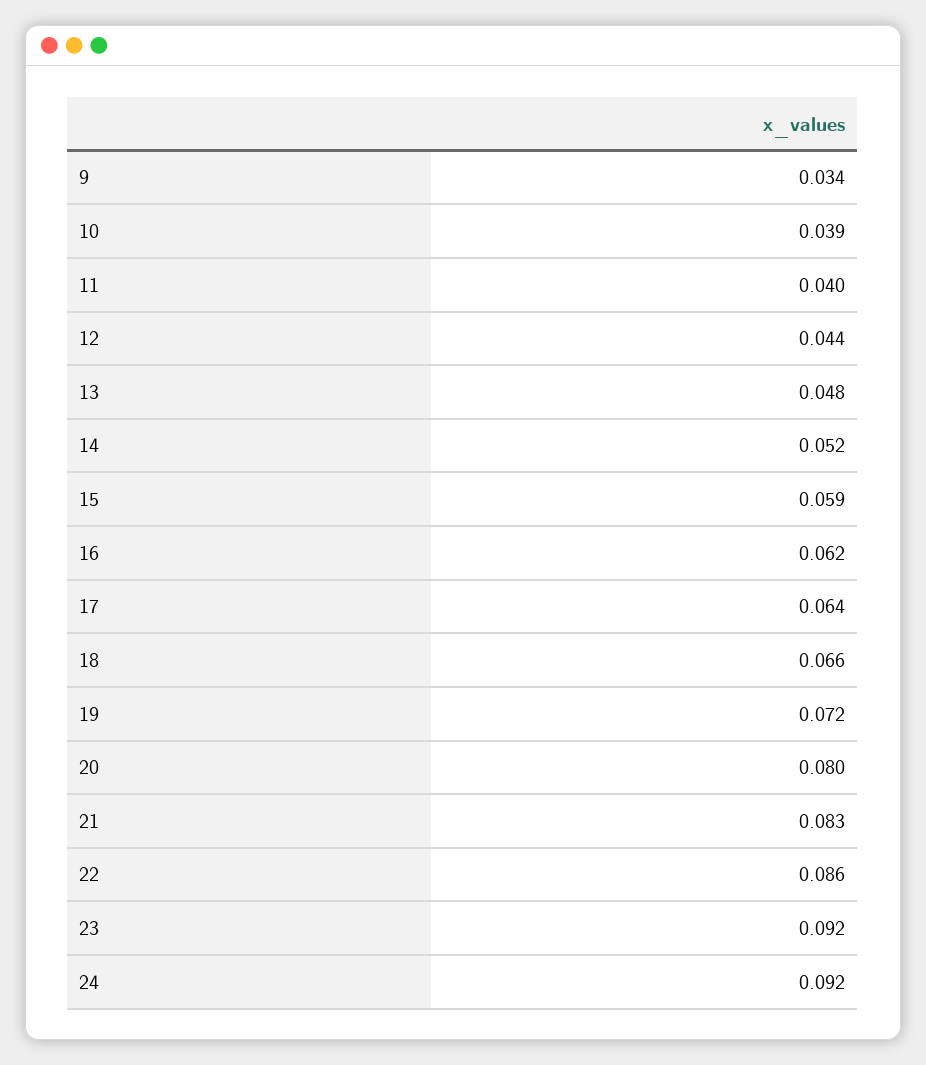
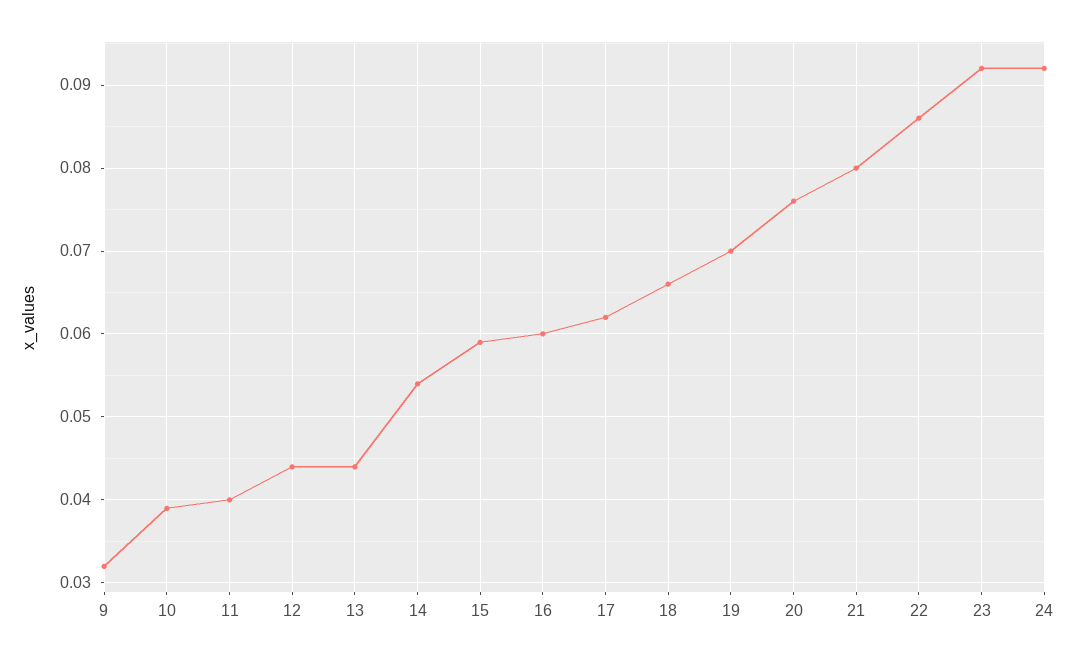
  {
-   "9": 0.034,
+   "9": 0.032,
    "10": 0.039,
    "11": 0.04,
    "12": 0.044,
-   "13": 0.048,
+   "13": 0.044,
-   "14": 0.052,
+   "14": 0.054,
    "15": 0.059,
-   "16": 0.062,
+   "16": 0.06,
-   "17": 0.064,
+   "17": 0.062,
    "18": 0.066,
-   "19": 0.072,
+   "19": 0.07,
-   "20": 0.08,
+   "20": 0.076,
-   "21": 0.083,
+   "21": 0.08,
    "22": 0.086,
    "23": 0.092,
    "24": 0.092
  }

